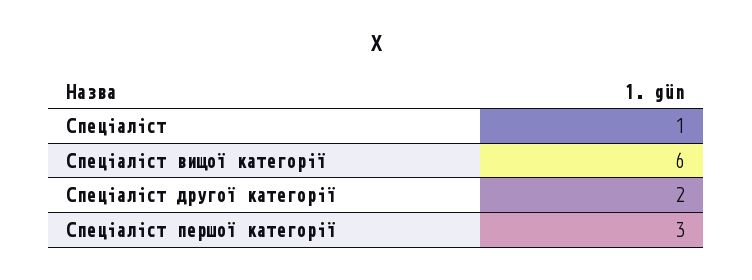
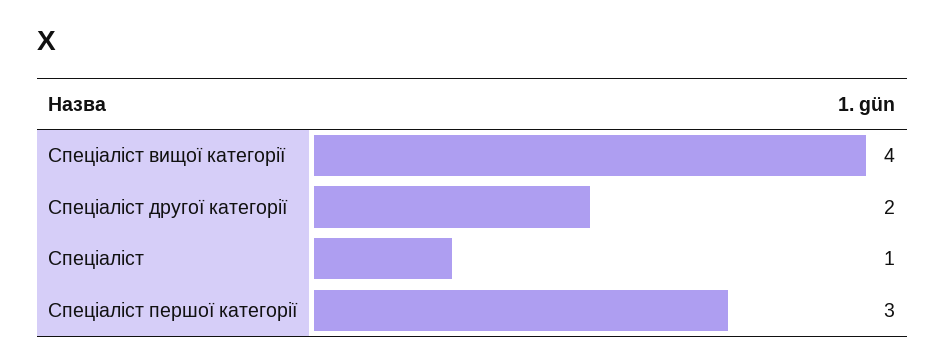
  {
    "Спеціаліст": 1,
-   "Спеціаліст вищої категорії": 6,
+   "Спеціаліст вищої категорії": 4,
    "Спеціаліст другої категорії": 2,
    "Спеціаліст першої категорії": 3
  }

